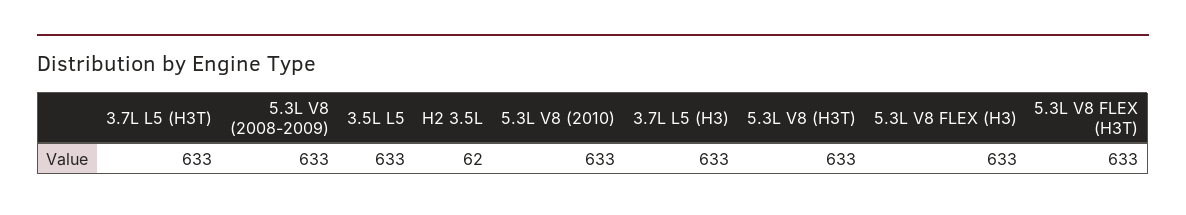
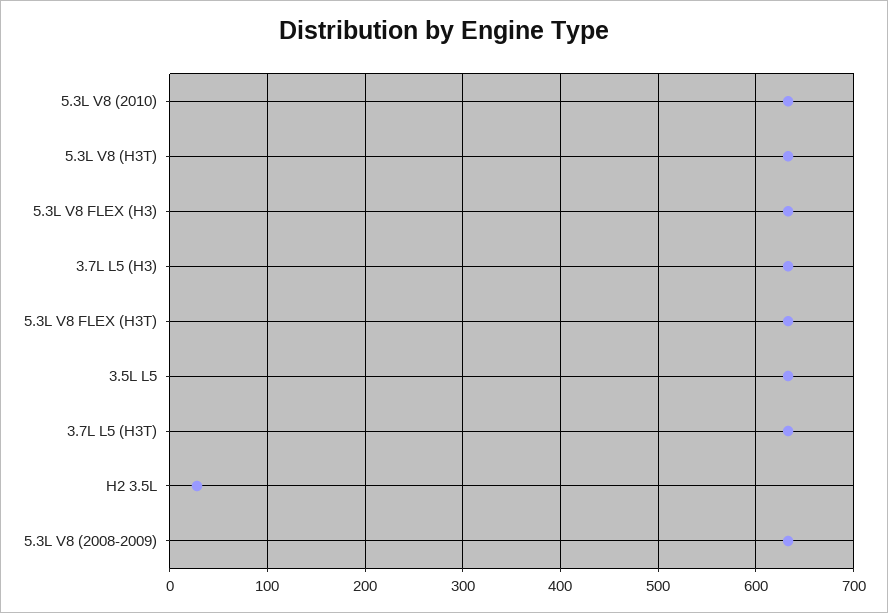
  {
    "3.7L L5 (H3T)": 633,
    "5.3L V8 (2008-2009)": 633,
    "3.5L L5": 633,
-   "H2 3.5L": 62,
+   "H2 3.5L": 30,
    "5.3L V8 (2010)": 633,
    "3.7L L5 (H3)": 633,
    "5.3L V8 (H3T)": 633,
    "5.3L V8 FLEX (H3)": 633,
    "5.3L V8 FLEX (H3T)": 633
  }

